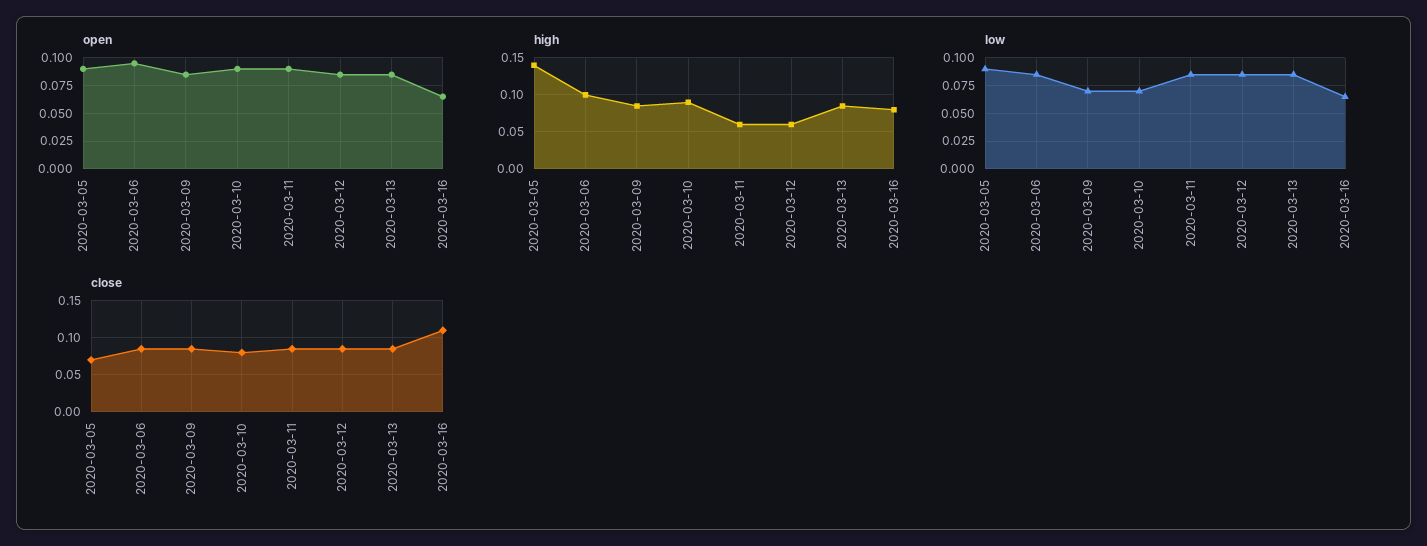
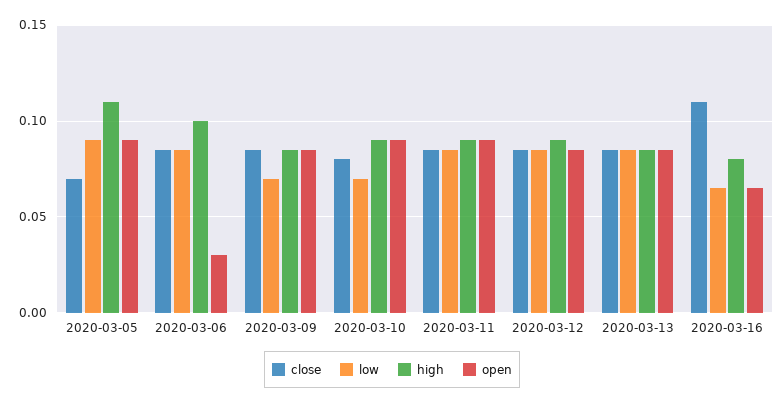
  {
    "open": {
      "2020-03-05": 0.09,
-     "2020-03-06": 0.1,
+     "2020-03-06": 0.03,
      "2020-03-09": 0.085,
      "2020-03-10": 0.09,
      "2020-03-11": 0.09,
      "2020-03-12": 0.085,
      "2020-03-13": 0.085,
      "2020-03-16": 0.065
    },
    "high": {
-     "2020-03-05": 0.14,
+     "2020-03-05": 0.11,
      "2020-03-06": 0.1,
      "2020-03-09": 0.085,
      "2020-03-10": 0.09,
-     "2020-03-11": 0.06,
+     "2020-03-11": 0.09,
-     "2020-03-12": 0.06,
+     "2020-03-12": 0.09,
      "2020-03-13": 0.085,
      "2020-03-16": 0.08
    },
    "low": {
      "2020-03-05": 0.09,
      "2020-03-06": 0.085,
      "2020-03-09": 0.07,
      "2020-03-10": 0.07,
      "2020-03-11": 0.085,
      "2020-03-12": 0.085,
      "2020-03-13": 0.085,
      "2020-03-16": 0.065
    },
    "close": {
      "2020-03-05": 0.07,
      "2020-03-06": 0.085,
      "2020-03-09": 0.085,
      "2020-03-10": 0.08,
      "2020-03-11": 0.085,
      "2020-03-12": 0.085,
      "2020-03-13": 0.085,
      "2020-03-16": 0.11
    }
  }

